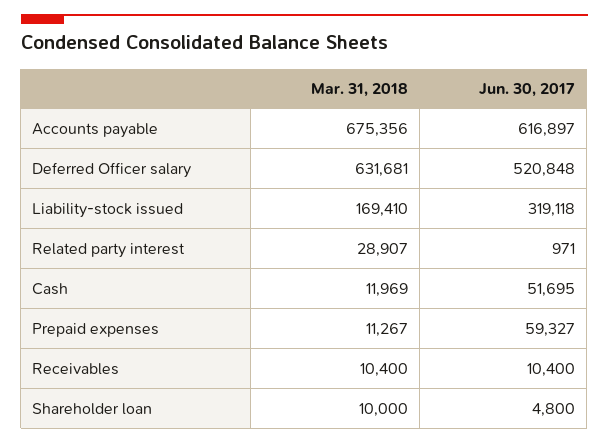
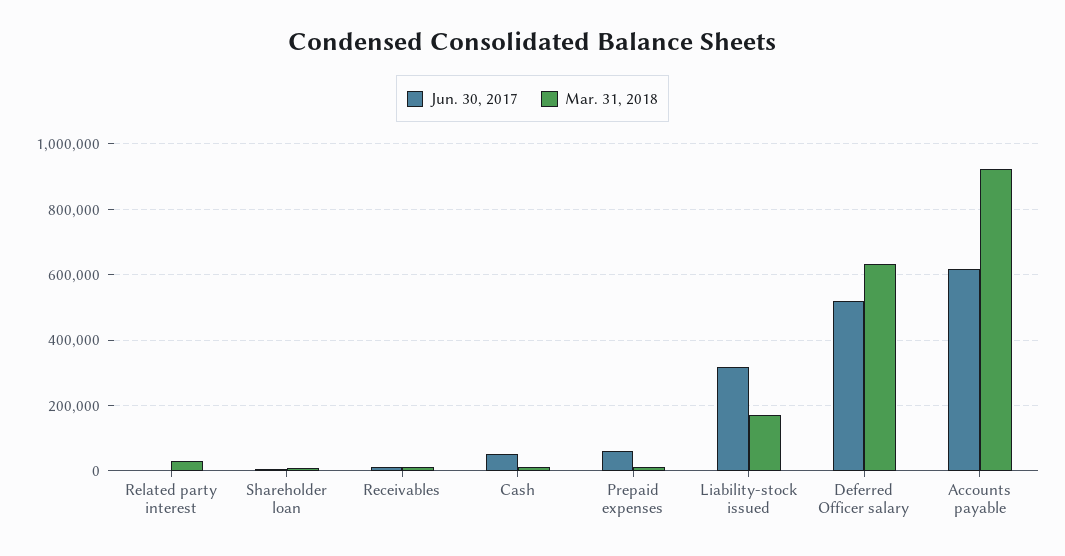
  {
    "Mar. 31, 2018": {
-     "Accounts payable": 675356,
+     "Accounts payable": 920000,
      "Deferred Officer salary": 631681,
      "Liability-stock issued": 169410,
      "Related party interest": 28907,
      "Cash": 11969,
      "Prepaid expenses": 11267,
      "Receivables": 10400,
      "Shareholder loan": 10000
    },
    "Jun. 30, 2017": {
      "Accounts payable": 616897,
      "Deferred Officer salary": 520848,
      "Liability-stock issued": 319118,
      "Related party interest": 971,
      "Cash": 51695,
      "Prepaid expenses": 59327,
      "Receivables": 10400,
      "Shareholder loan": 4800
    }
  }

